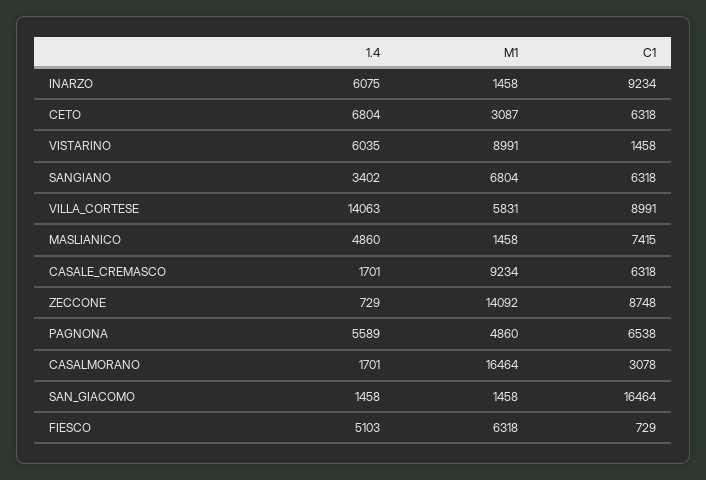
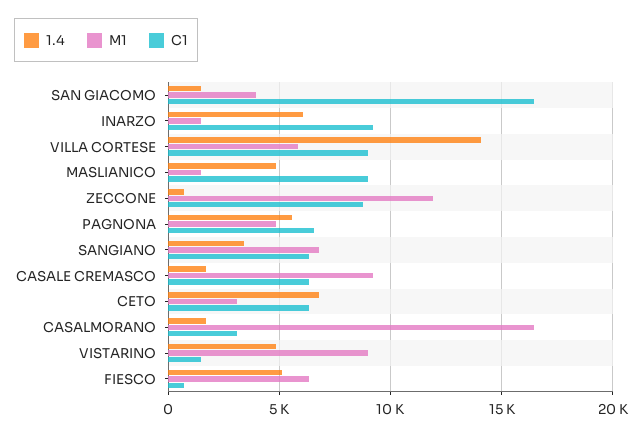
  {
    "1.4": {
      "INARZO": 6075,
      "CETO": 6804,
-     "VISTARINO": 6035,
+     "VISTARINO": 5000,
      "SANGIANO": 3402,
      "VILLA_CORTESE": 14063,
      "MASLIANICO": 4860,
      "CASALE_CREMASCO": 1701,
      "ZECCONE": 729,
      "PAGNONA": 5589,
      "CASALMORANO": 1701,
      "SAN_GIACOMO": 1458,
      "FIESCO": 5103
    },
    "M1": {
      "INARZO": 1458,
      "CETO": 3087,
      "VISTARINO": 8991,
      "SANGIANO": 6804,
      "VILLA_CORTESE": 5831,
      "MASLIANICO": 1458,
      "CASALE_CREMASCO": 9234,
-     "ZECCONE": 14092,
+     "ZECCONE": 12000,
      "PAGNONA": 4860,
      "CASALMORANO": 16464,
-     "SAN_GIACOMO": 1458,
+     "SAN_GIACOMO": 4000,
      "FIESCO": 6318
    },
    "C1": {
      "INARZO": 9234,
      "CETO": 6318,
      "VISTARINO": 1458,
      "SANGIANO": 6318,
      "VILLA_CORTESE": 8991,
-     "MASLIANICO": 7415,
+     "MASLIANICO": 9000,
      "CASALE_CREMASCO": 6318,
      "ZECCONE": 8748,
      "PAGNONA": 6538,
      "CASALMORANO": 3078,
      "SAN_GIACOMO": 16464,
      "FIESCO": 729
    }
  }

